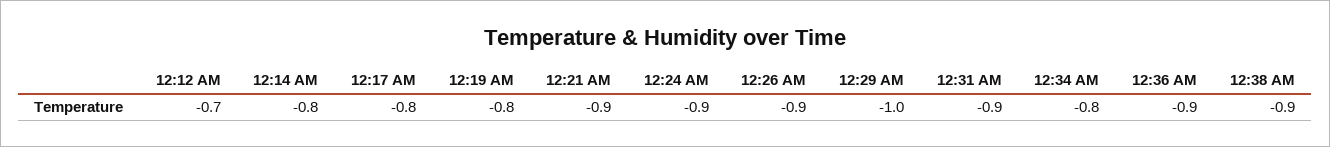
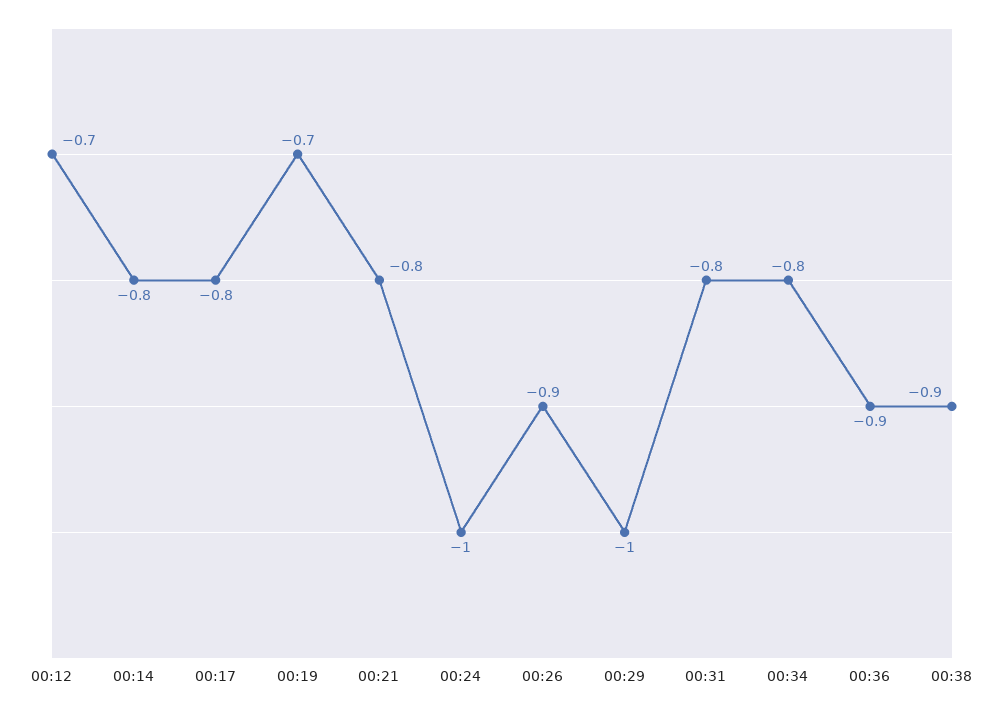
  {
    "12:12 AM": -0.7,
    "12:14 AM": -0.8,
    "12:17 AM": -0.8,
-   "12:19 AM": -0.8,
+   "12:19 AM": -0.7,
-   "12:21 AM": -0.9,
+   "12:21 AM": -0.8,
-   "12:24 AM": -0.9,
+   "12:24 AM": -1,
    "12:26 AM": -0.9,
    "12:29 AM": -1,
-   "12:31 AM": -0.9,
+   "12:31 AM": -0.8,
    "12:34 AM": -0.8,
    "12:36 AM": -0.9,
    "12:38 AM": -0.9
  }

